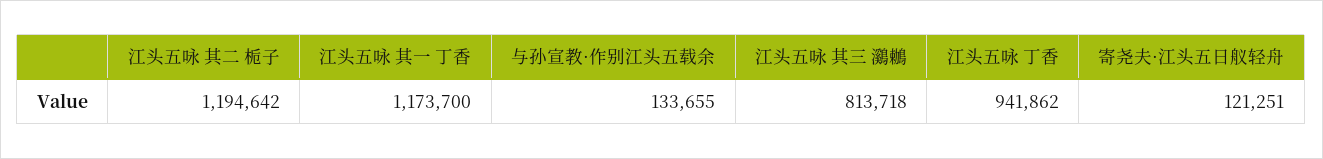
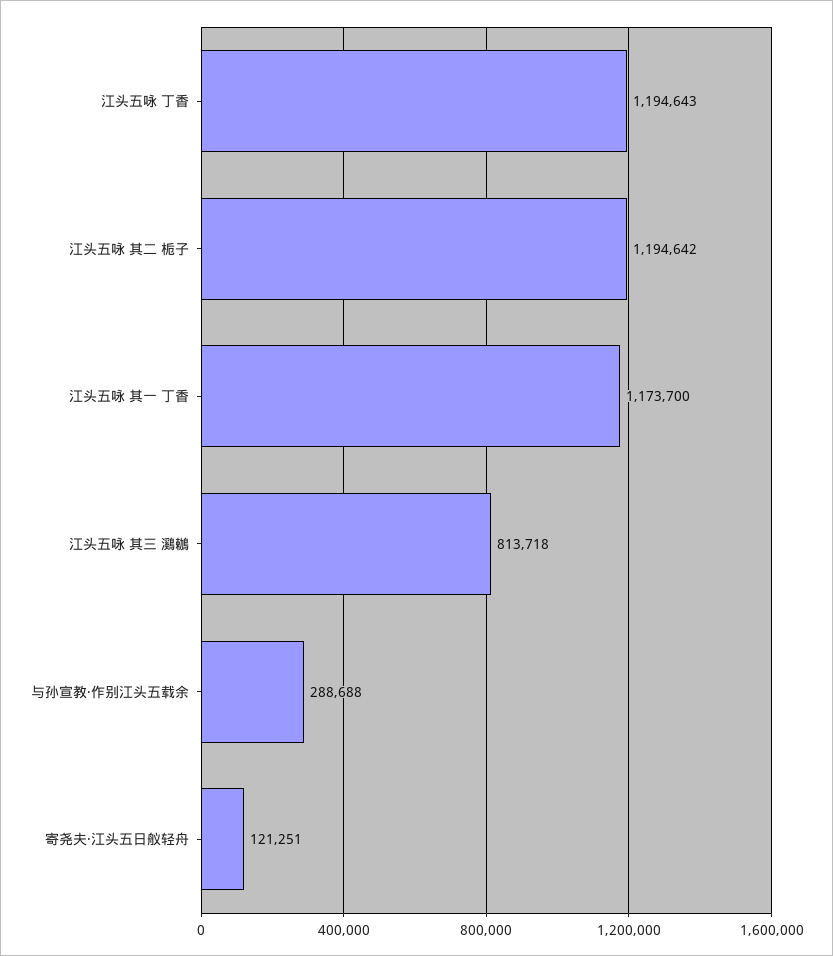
  {
    "江头五咏 其二 栀子": 1194642,
    "江头五咏 其一 丁香": 1173700,
-   "与孙宣教·作别江头五载余": 133655,
+   "与孙宣教·作别江头五载余": 288688,
    "江头五咏 其三 鸂鶒": 813718,
-   "江头五咏 丁香": 941862,
+   "江头五咏 丁香": 1194643,
    "寄尧夫·江头五日舣轻舟": 121251
  }

